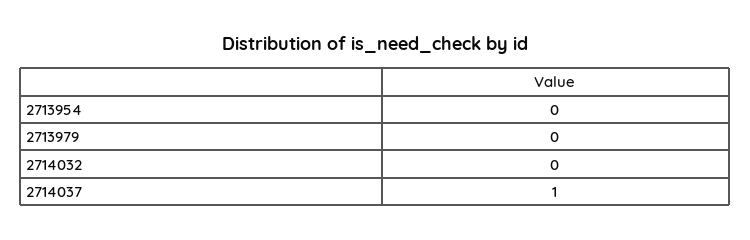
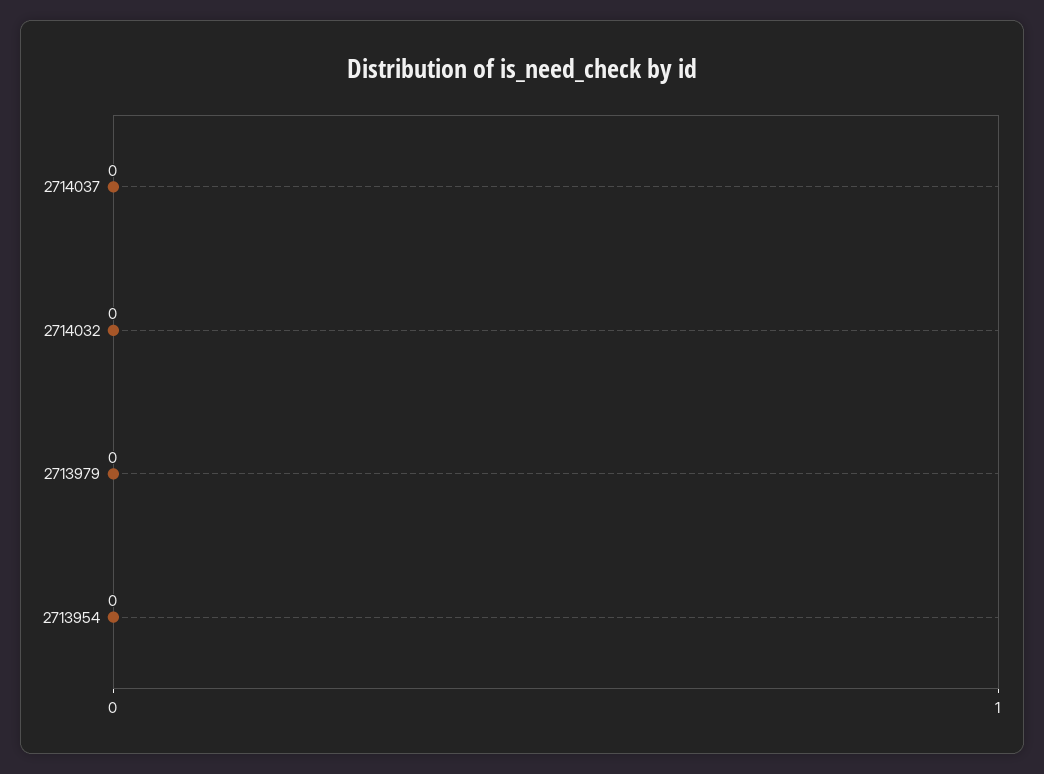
  {
    "2713954": 0,
    "2713979": 0,
    "2714032": 0,
-   "2714037": 1
+   "2714037": 0
  }

